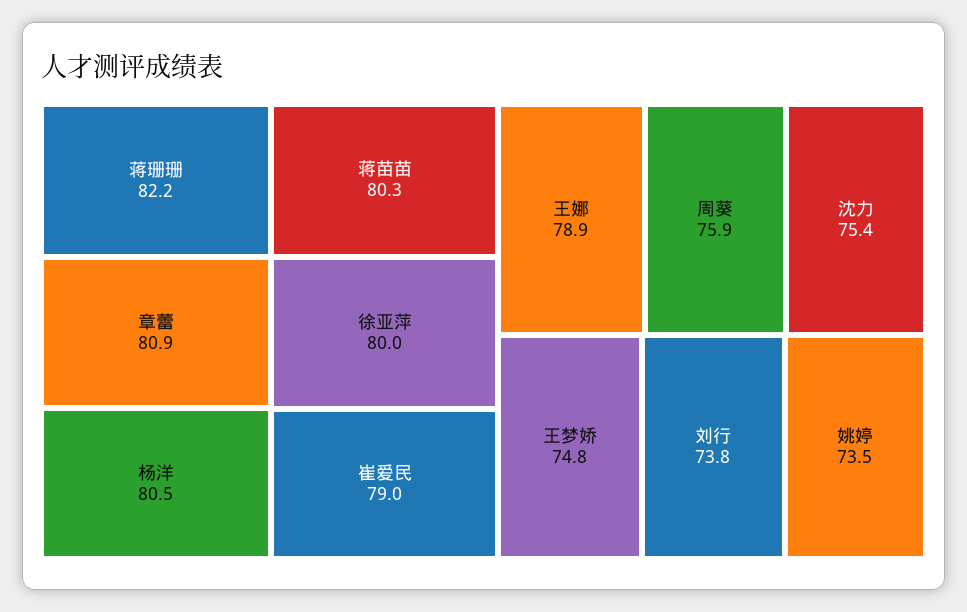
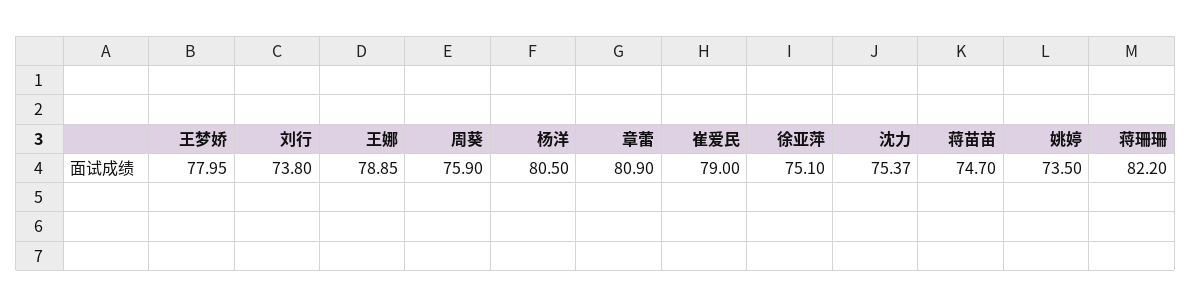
  {
    "蒋珊珊": 82.2,
    "章蕾": 80.9,
    "杨洋": 80.5,
-   "蒋苗苗": 80.3,
+   "蒋苗苗": 74.7,
-   "徐亚萍": 80,
+   "徐亚萍": 75.1,
    "崔爱民": 79,
    "王娜": 78.85,
    "周葵": 75.9,
    "沈力": 75.37,
-   "王梦娇": 74.8,
+   "王梦娇": 77.95,
    "刘行": 73.8,
    "姚婷": 73.5
  }

